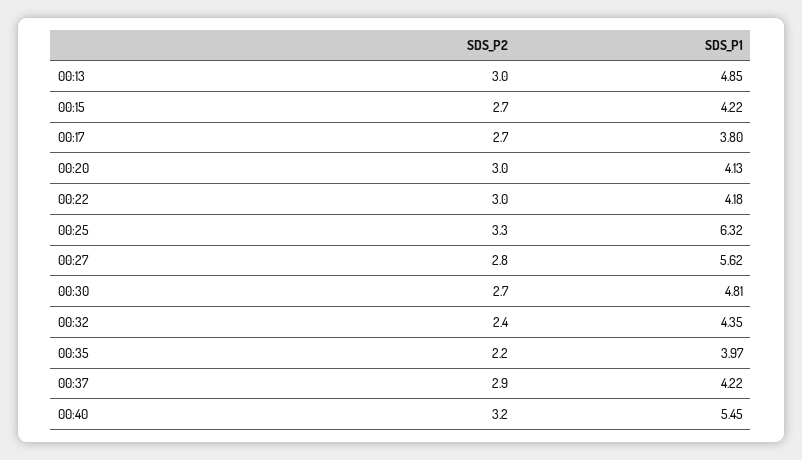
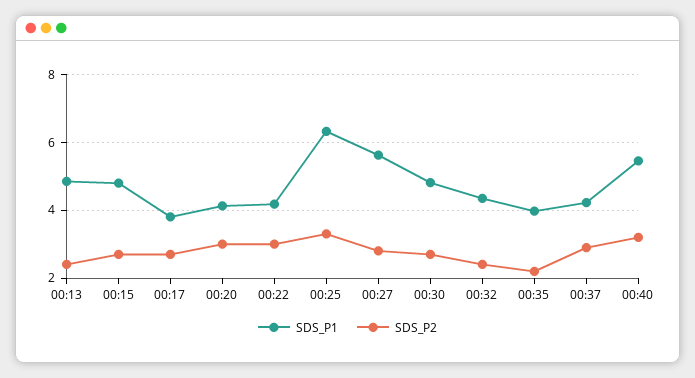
  {
    "SDS_P2": {
-     "00:13": 3,
+     "00:13": 2.4,
      "00:15": 2.7,
      "00:17": 2.7,
      "00:20": 3,
      "00:22": 3,
      "00:25": 3.3,
      "00:27": 2.8,
      "00:30": 2.7,
      "00:32": 2.4,
      "00:35": 2.2,
      "00:37": 2.9,
      "00:40": 3.2
    },
    "SDS_P1": {
      "00:13": 4.85,
-     "00:15": 4.22,
+     "00:15": 4.8,
      "00:17": 3.8,
      "00:20": 4.13,
      "00:22": 4.18,
      "00:25": 6.32,
      "00:27": 5.62,
      "00:30": 4.81,
      "00:32": 4.35,
      "00:35": 3.97,
      "00:37": 4.22,
      "00:40": 5.45
    }
  }

